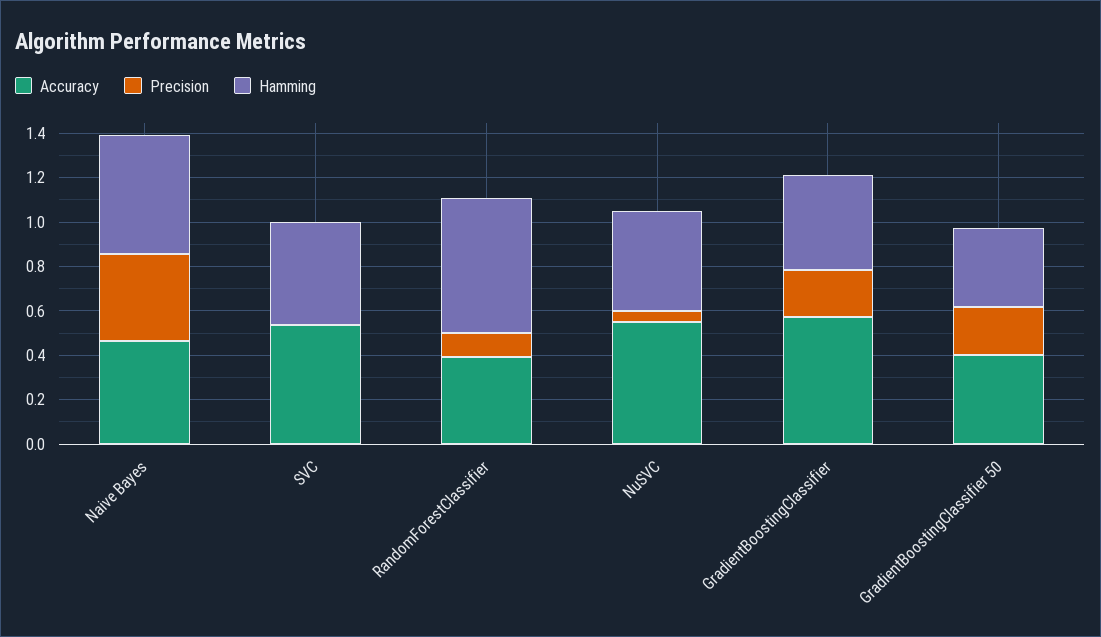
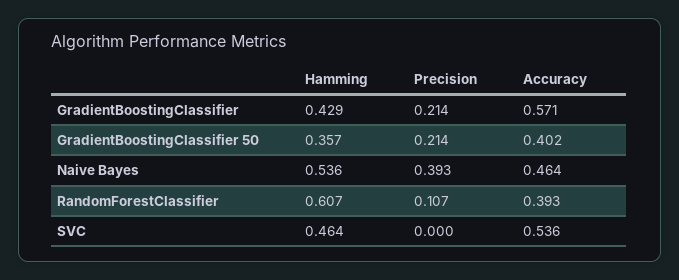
  {
    "Accuracy": {
      "Naive Bayes": 0.464,
      "SVC": 0.536,
      "RandomForestClassifier": 0.393,
-     "NuSVC": 0.55,
      "GradientBoostingClassifier": 0.571,
      "GradientBoostingClassifier 50": 0.402
    },
    "Precision": {
      "Naive Bayes": 0.393,
      "SVC": 0,
      "RandomForestClassifier": 0.107,
-     "NuSVC": 0.05,
      "GradientBoostingClassifier": 0.214,
      "GradientBoostingClassifier 50": 0.214
    },
    "Hamming": {
      "Naive Bayes": 0.536,
      "SVC": 0.464,
      "RandomForestClassifier": 0.607,
-     "NuSVC": 0.45,
      "GradientBoostingClassifier": 0.429,
      "GradientBoostingClassifier 50": 0.357
    }
  }

